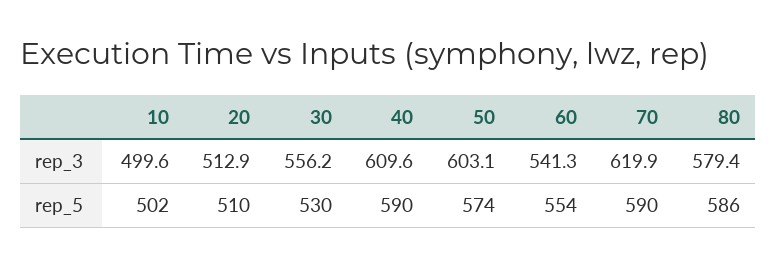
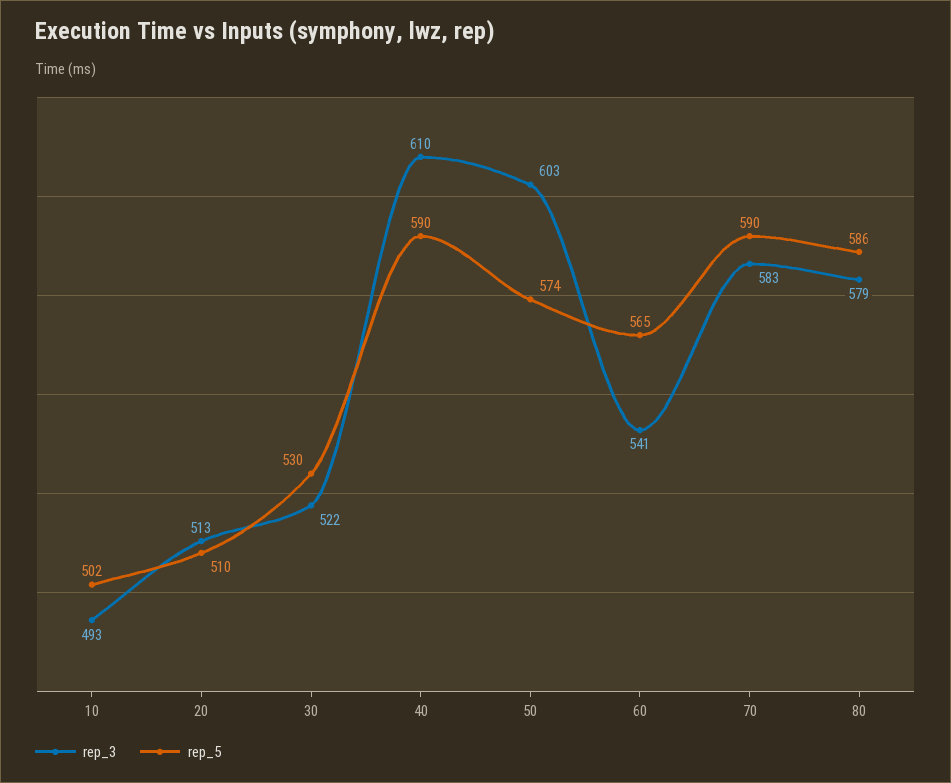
  {
    "rep_3": {
-     "10": 499.6,
+     "10": 493,
      "20": 512.9,
-     "30": 556.2,
+     "30": 522,
      "40": 609.6,
      "50": 603.1,
      "60": 541.3,
-     "70": 619.9,
+     "70": 583,
      "80": 579.4
    },
    "rep_5": {
      "10": 502,
      "20": 510,
      "30": 530,
      "40": 590,
      "50": 574,
-     "60": 554,
+     "60": 565,
      "70": 590,
      "80": 586
    }
  }

